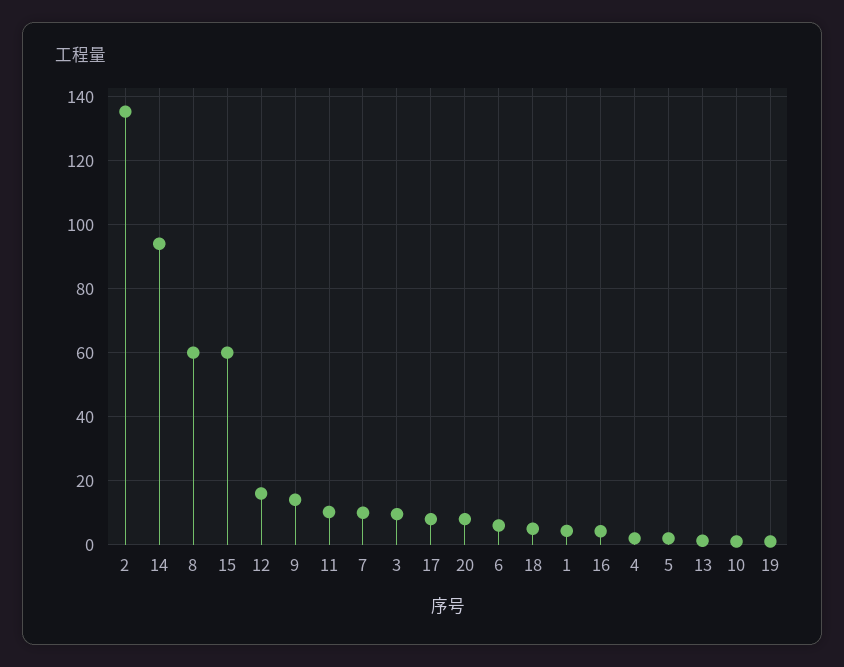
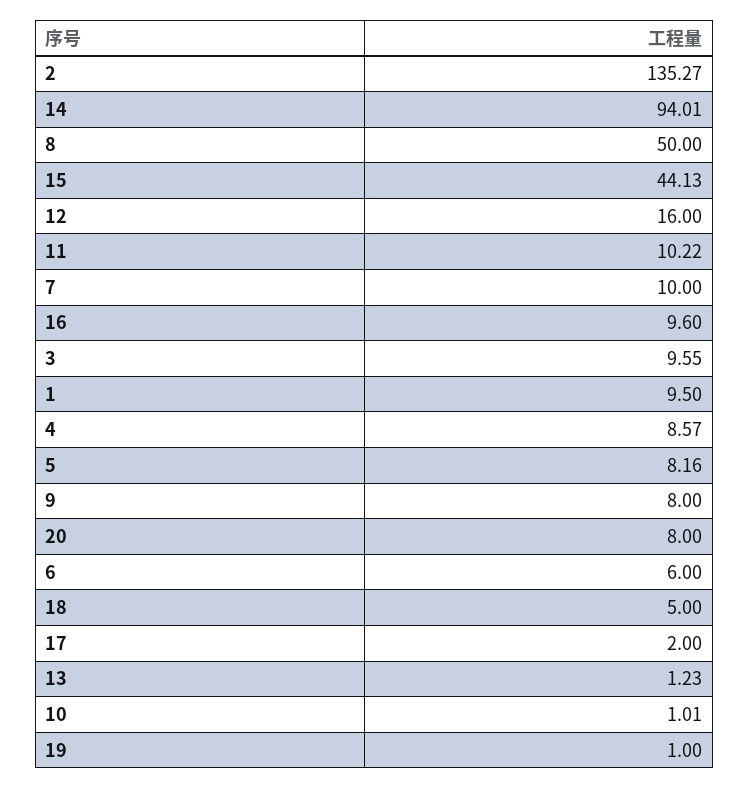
  {
    "2": 135.27,
    "14": 94.01,
-   "8": 60,
+   "8": 50,
-   "15": 60,
+   "15": 44.13,
    "12": 16,
-   "9": 14,
+   "9": 8,
    "11": 10.22,
    "7": 10,
    "3": 9.55,
-   "17": 8,
+   "17": 2,
    "20": 8,
    "6": 6,
    "18": 5,
-   "1": 4,
+   "1": 9.5,
-   "16": 4,
+   "16": 9.6,
-   "4": 2,
+   "4": 8.57,
-   "5": 2,
+   "5": 8.16,
    "13": 1.23,
    "10": 1.01,
    "19": 1
  }

